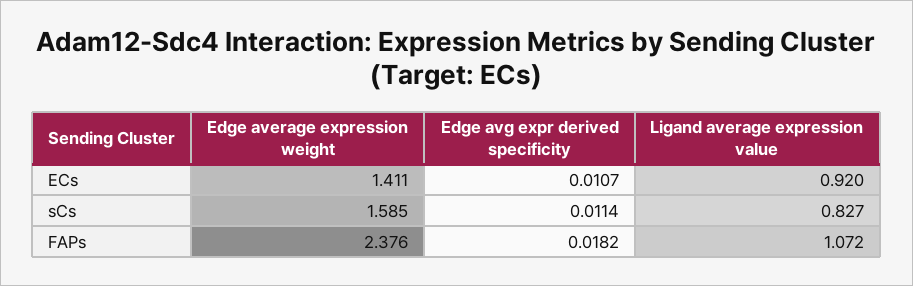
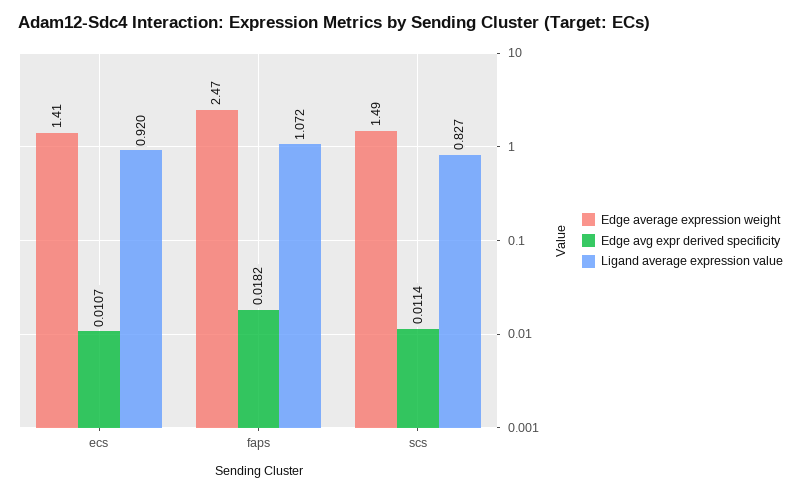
  {
    "Edge average expression weight": {
      "ECs": 1.411,
-     "sCs": 1.585,
+     "sCs": 1.49,
-     "FAPs": 2.376
+     "FAPs": 2.47
    },
    "Edge avg expr derived specificity": {
      "ECs": 0.0107,
      "sCs": 0.0114,
      "FAPs": 0.0182
    },
    "Ligand average expression value": {
      "ECs": 0.92,
      "sCs": 0.827,
      "FAPs": 1.072
    }
  }

